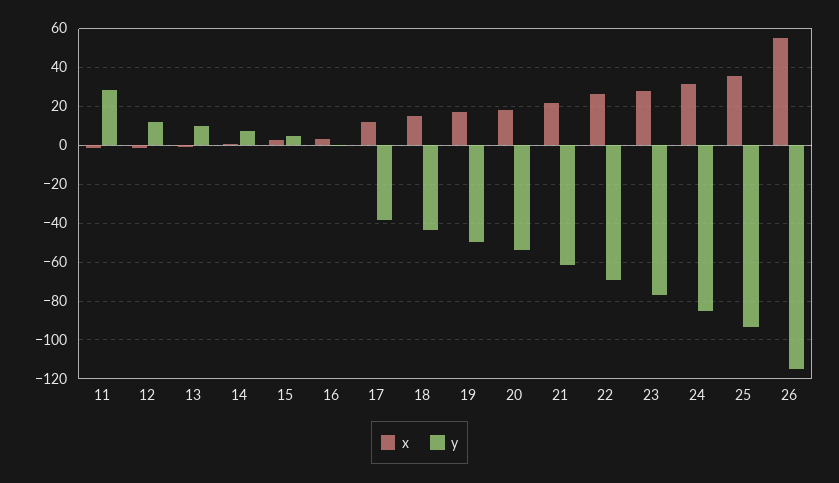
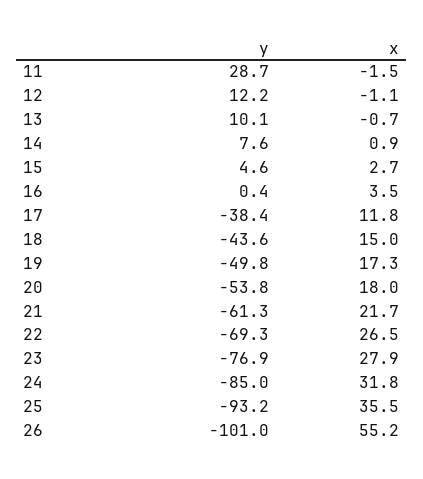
  {
    "x": {
      "11": -1.5,
      "12": -1.1,
      "13": -0.7,
      "14": 0.9,
      "15": 2.7,
      "16": 3.5,
      "17": 11.8,
      "18": 15,
      "19": 17.3,
      "20": 18,
      "21": 21.7,
      "22": 26.5,
      "23": 27.9,
      "24": 31.8,
      "25": 35.5,
      "26": 55.2
    },
    "y": {
      "11": 28.7,
      "12": 12.2,
      "13": 10.1,
      "14": 7.6,
      "15": 4.6,
      "16": 0.4,
      "17": -38.4,
      "18": -43.6,
      "19": -49.8,
      "20": -53.8,
      "21": -61.3,
      "22": -69.3,
      "23": -76.9,
      "24": -85,
      "25": -93.2,
-     "26": -115
+     "26": -101
    }
  }

